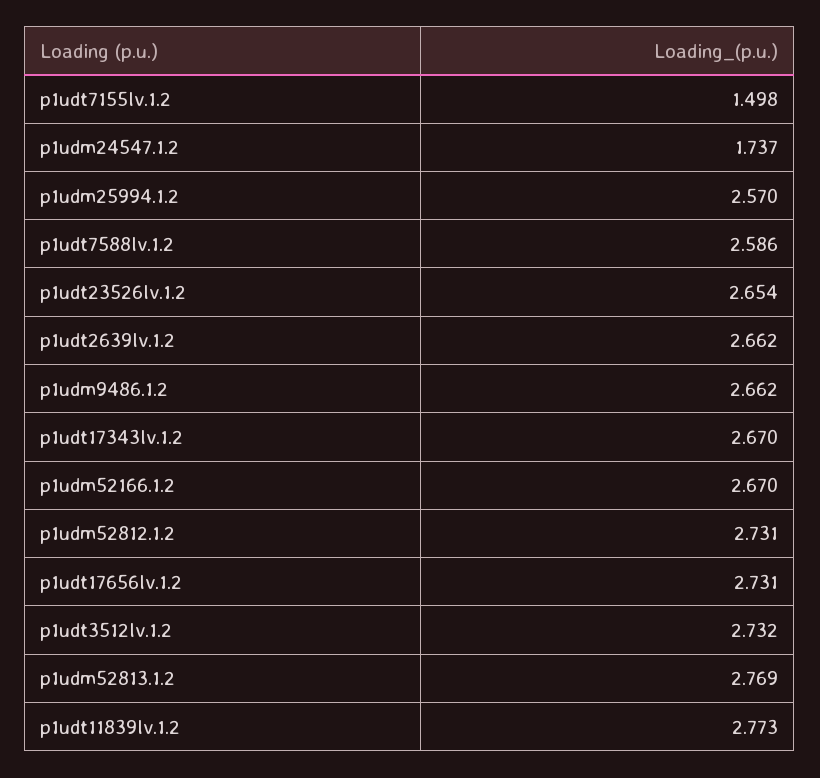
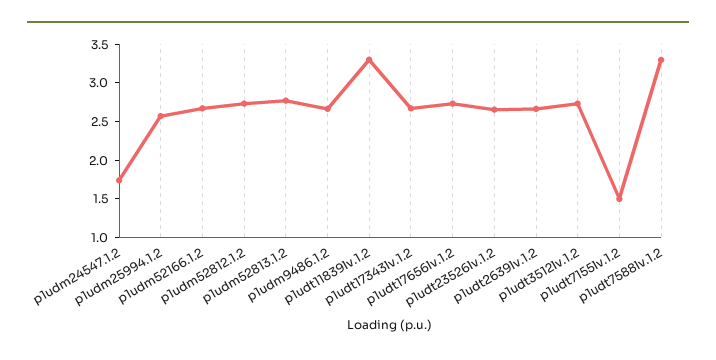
  {
    "p1udt7155lv.1.2": 1.498,
    "p1udm24547.1.2": 1.737,
    "p1udm25994.1.2": 2.57,
-   "p1udt7588lv.1.2": 2.586,
+   "p1udt7588lv.1.2": 3.25,
    "p1udt23526lv.1.2": 2.654,
    "p1udt2639lv.1.2": 2.662,
    "p1udm9486.1.2": 2.662,
    "p1udt17343lv.1.2": 2.67,
    "p1udm52166.1.2": 2.67,
    "p1udm52812.1.2": 2.731,
    "p1udt17656lv.1.2": 2.731,
    "p1udt3512lv.1.2": 2.732,
    "p1udm52813.1.2": 2.769,
-   "p1udt11839lv.1.2": 2.773
+   "p1udt11839lv.1.2": 3.25
  }

